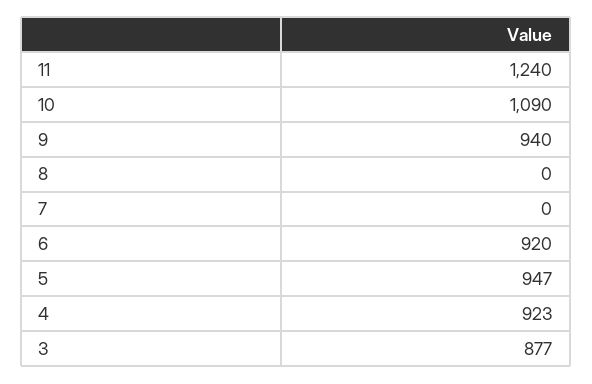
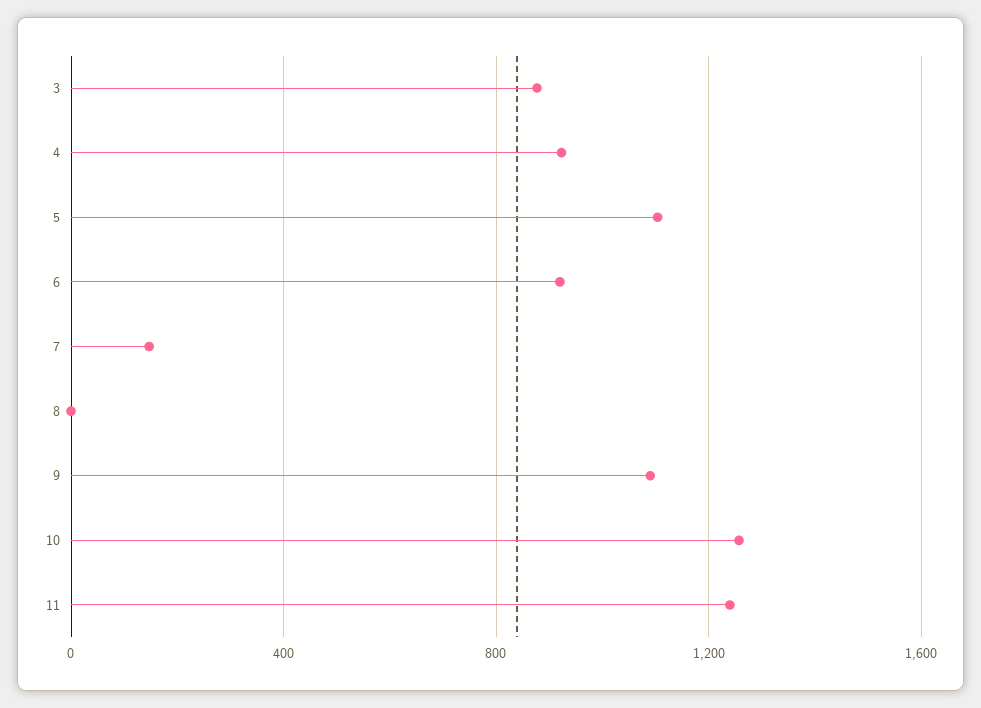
  {
    "11": 1240,
-   "10": 1090,
+   "10": 1250,
-   "9": 940,
+   "9": 1100,
    "8": 0,
-   "7": 0,
+   "7": 150,
    "6": 920,
-   "5": 947,
+   "5": 1100,
    "4": 923,
    "3": 877
  }

